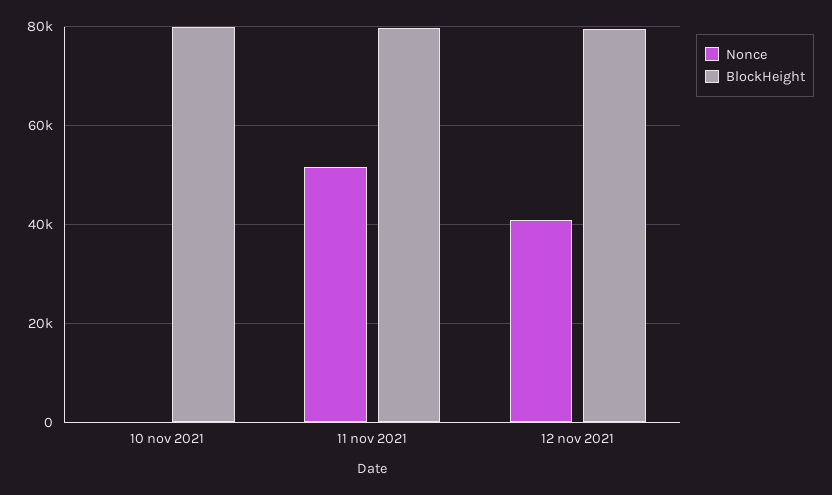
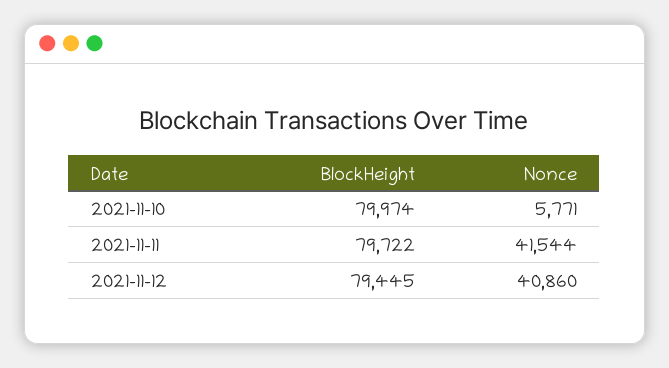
  {
    "Nonce": {
-     "10 nov 2021": 0,
+     "10 nov 2021": 5771,
-     "11 nov 2021": 52000,
+     "11 nov 2021": 41544,
      "12 nov 2021": 40860
    },
    "BlockHeight": {
      "10 nov 2021": 79974,
      "11 nov 2021": 79722,
      "12 nov 2021": 79445
    }
  }

